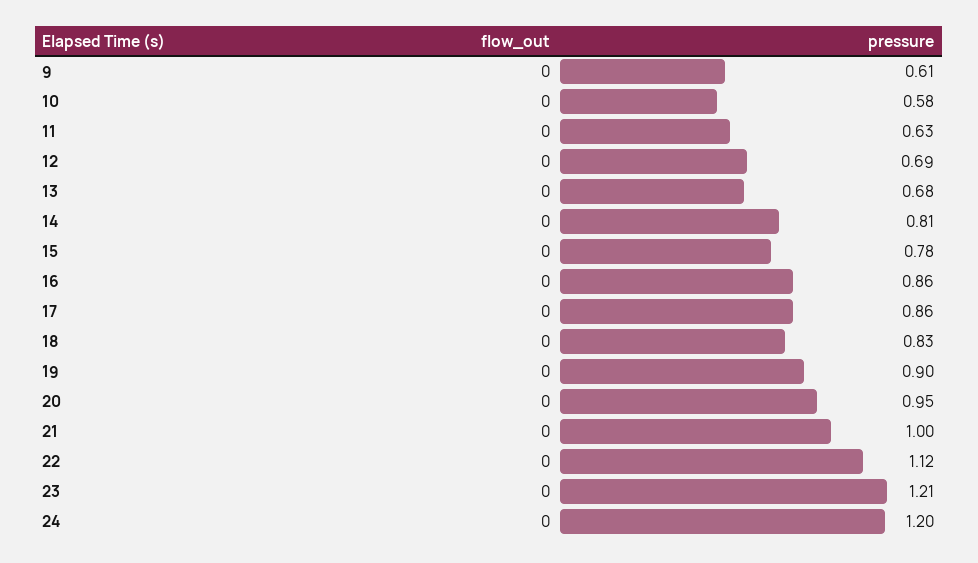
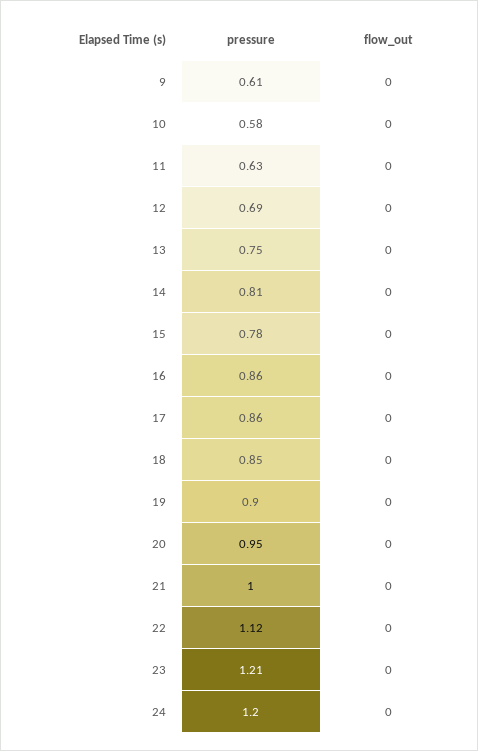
  {
    "flow_out": {
      "9": 0,
      "10": 0,
      "11": 0,
      "12": 0,
      "13": 0,
      "14": 0,
      "15": 0,
      "16": 0,
      "17": 0,
      "18": 0,
      "19": 0,
      "20": 0,
      "21": 0,
      "22": 0,
      "23": 0,
      "24": 0
    },
    "pressure": {
      "9": 0.61,
      "10": 0.58,
      "11": 0.63,
      "12": 0.69,
-     "13": 0.68,
+     "13": 0.75,
      "14": 0.81,
      "15": 0.78,
      "16": 0.86,
      "17": 0.86,
-     "18": 0.83,
+     "18": 0.85,
      "19": 0.9,
      "20": 0.95,
      "21": 1,
      "22": 1.12,
      "23": 1.21,
      "24": 1.2
    }
  }

